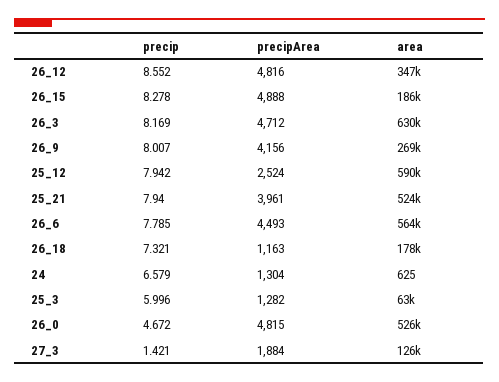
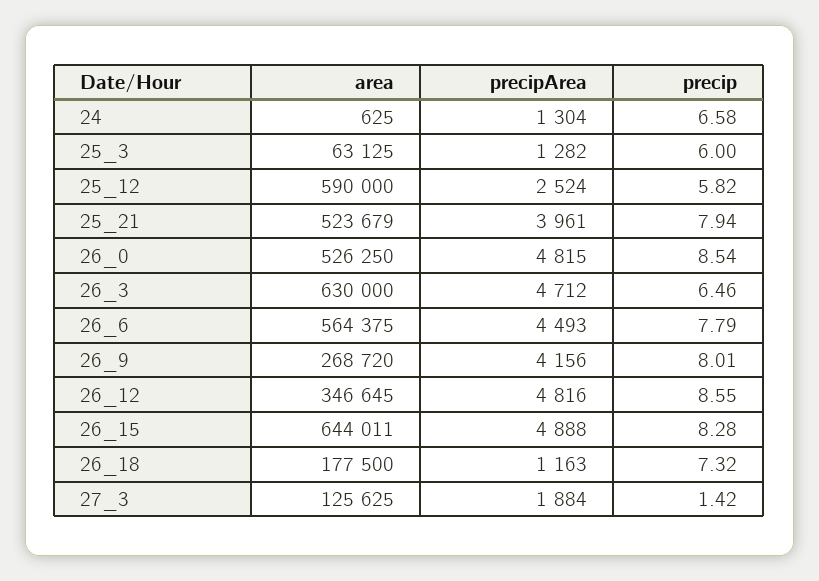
  {
    "precip": {
      "26_12": 8.552,
      "26_15": 8.278,
-     "26_3": 8.169,
+     "26_3": 6.46,
      "26_9": 8.007,
-     "25_12": 7.942,
+     "25_12": 5.82,
      "25_21": 7.94,
      "26_6": 7.785,
      "26_18": 7.321,
      "24": 6.579,
      "25_3": 5.996,
-     "26_0": 4.672,
+     "26_0": 8.54,
      "27_3": 1.421
    },
    "precipArea": {
      "26_12": 4816,
      "26_15": 4888,
      "26_3": 4712,
      "26_9": 4156,
      "25_12": 2524,
      "25_21": 3961,
      "26_6": 4493,
      "26_18": 1163,
      "24": 1304,
      "25_3": 1282,
      "26_0": 4815,
      "27_3": 1884
    },
    "area": {
      "26_12": 346645,
-     "26_15": 186000,
+     "26_15": 644011,
      "26_3": 630000,
      "26_9": 268720,
      "25_12": 590000,
      "25_21": 523679,
      "26_6": 564375,
      "26_18": 177500,
      "24": 625,
      "25_3": 63125,
      "26_0": 526250,
      "27_3": 125625
    }
  }

